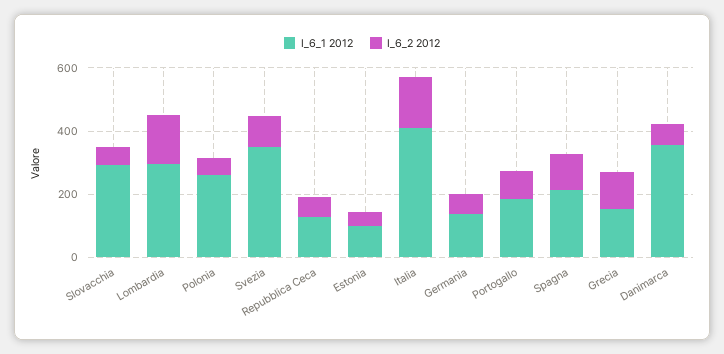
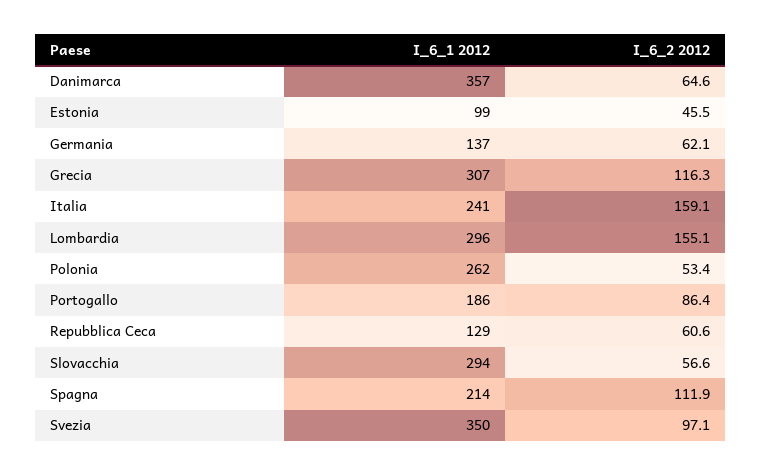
  {
    "I_6_1 2012": {
      "Slovacchia": 294,
      "Lombardia": 296,
      "Polonia": 262,
      "Svezia": 350,
      "Repubblica Ceca": 129,
      "Estonia": 99,
-     "Italia": 400,
+     "Italia": 241,
      "Germania": 137,
      "Portogallo": 186,
      "Spagna": 214,
-     "Grecia": 150,
+     "Grecia": 307,
      "Danimarca": 357
    },
    "I_6_2 2012": {
      "Slovacchia": 56.6,
      "Lombardia": 155.1,
      "Polonia": 53.4,
      "Svezia": 97.1,
      "Repubblica Ceca": 60.6,
      "Estonia": 45.5,
      "Italia": 159.1,
      "Germania": 62.1,
      "Portogallo": 86.4,
      "Spagna": 111.9,
      "Grecia": 116.3,
      "Danimarca": 64.6
    }
  }

